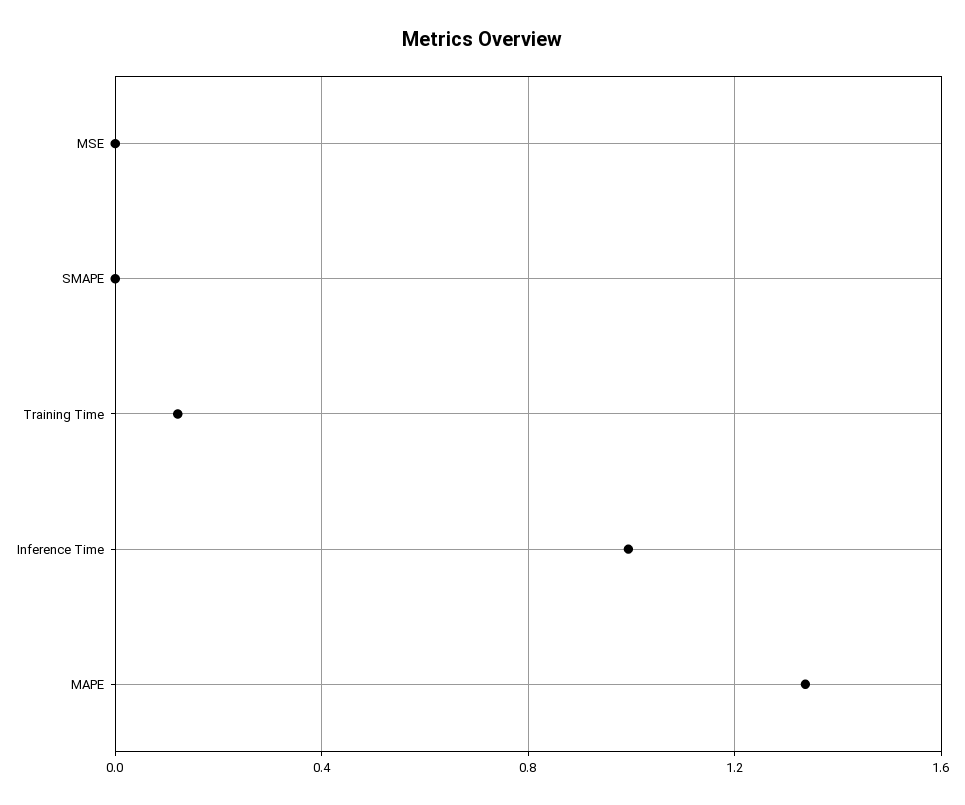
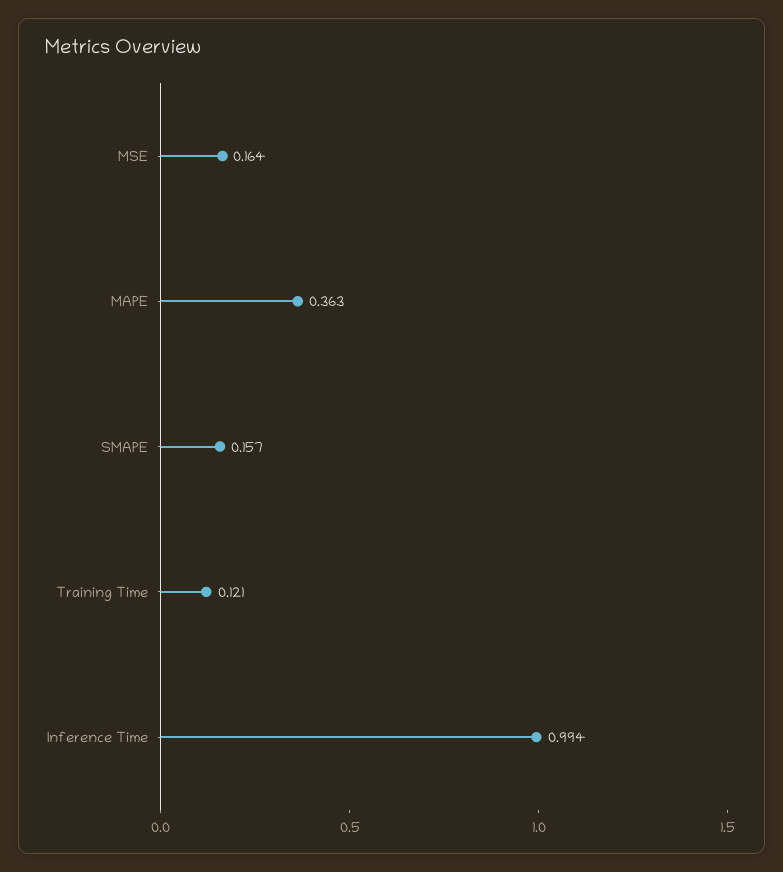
  {
-   "MSE": 0,
+   "MSE": 0.164,
-   "SMAPE": 0,
+   "SMAPE": 0.157,
    "Training Time": 0.121,
    "Inference Time": 0.994,
-   "MAPE": 1.35
+   "MAPE": 0.363
  }

